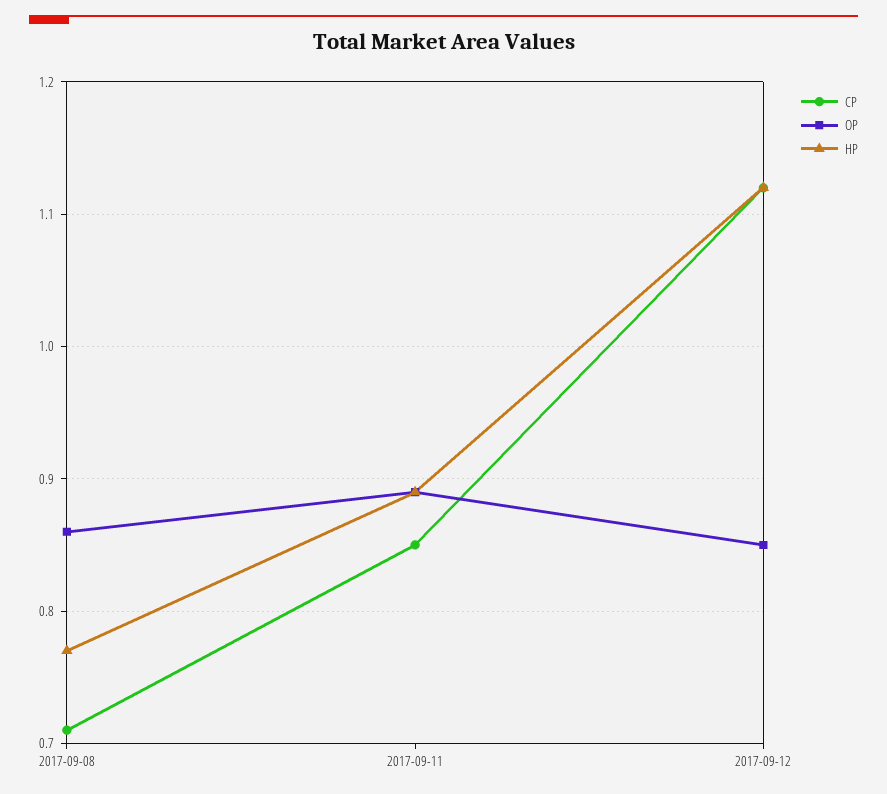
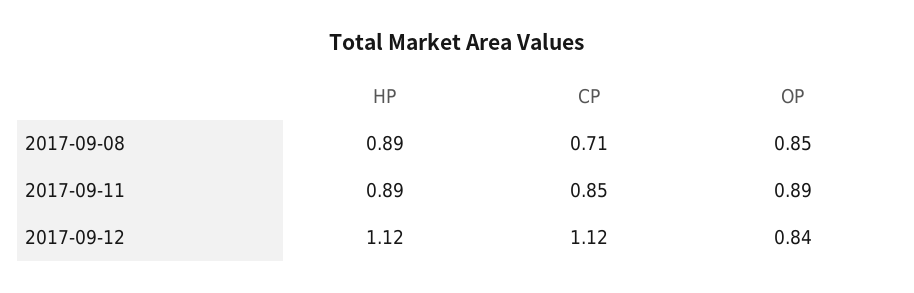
  {
    "CP": {
      "2017-09-08": 0.71,
      "2017-09-11": 0.85,
      "2017-09-12": 1.12
    },
    "OP": {
-     "2017-09-08": 0.86,
+     "2017-09-08": 0.85,
      "2017-09-11": 0.89,
-     "2017-09-12": 0.85
+     "2017-09-12": 0.84
    },
    "HP": {
-     "2017-09-08": 0.77,
+     "2017-09-08": 0.89,
      "2017-09-11": 0.89,
      "2017-09-12": 1.12
    }
  }

